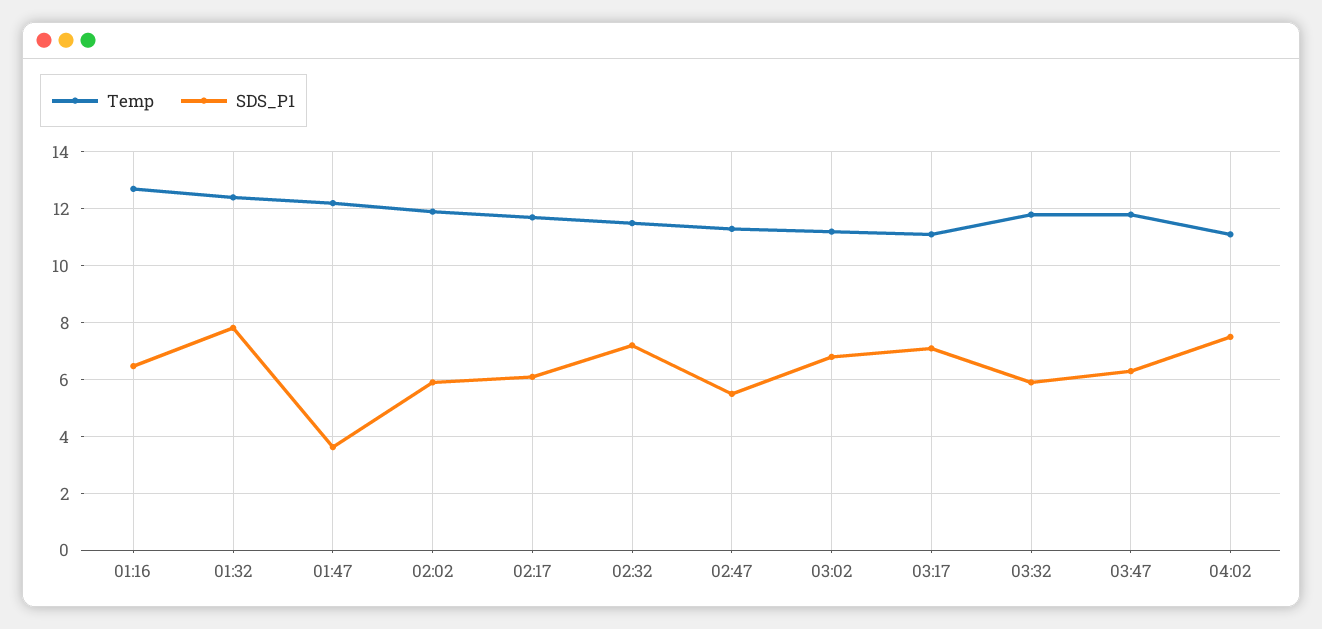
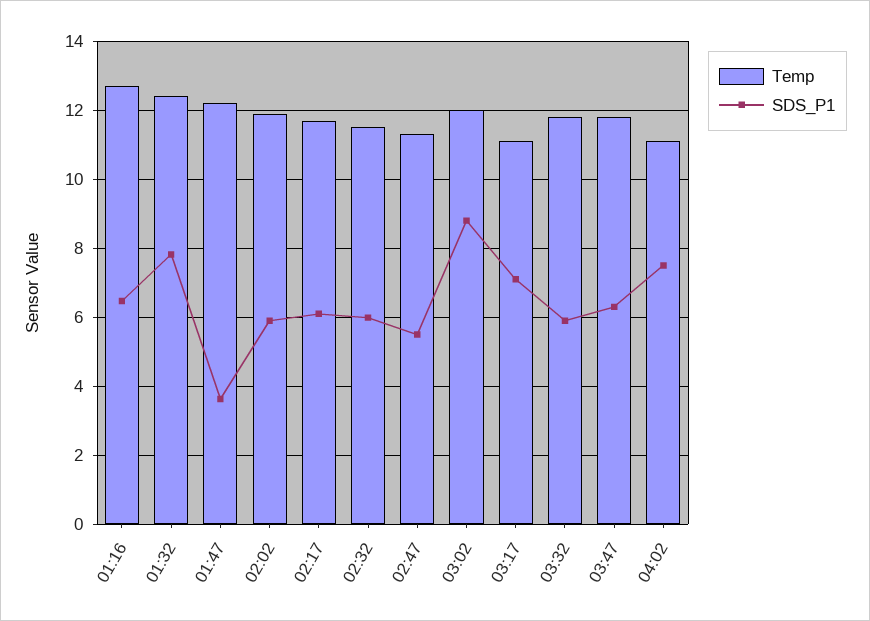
  {
    "Temp": {
      "01:16": 12.8,
      "01:32": 12.4,
      "01:47": 12.2,
      "02:02": 12,
      "02:17": 11.8,
      "02:32": 11.6,
      "02:47": 11.4,
-     "03:02": 11.25,
+     "03:02": 12,
      "03:17": 11.2,
      "03:32": 11.8,
      "03:47": 11.8,
      "04:02": 11.2
    },
    "SDS_P1": {
      "01:16": 6.4,
      "01:32": 7.8,
      "01:47": 3.6,
      "02:02": 6,
      "02:17": 6.2,
-     "02:32": 7.25,
+     "02:32": 6,
      "02:47": 5.6,
-     "03:02": 6.75,
+     "03:02": 8.8,
      "03:17": 7.2,
      "03:32": 6,
      "03:47": 6.4,
      "04:02": 7.6
    }
  }

